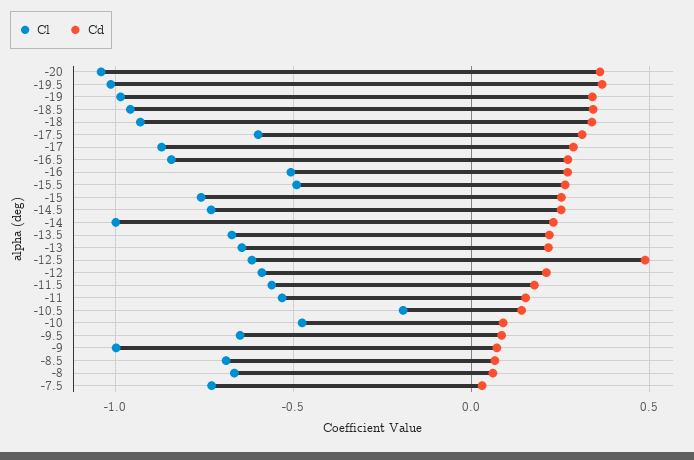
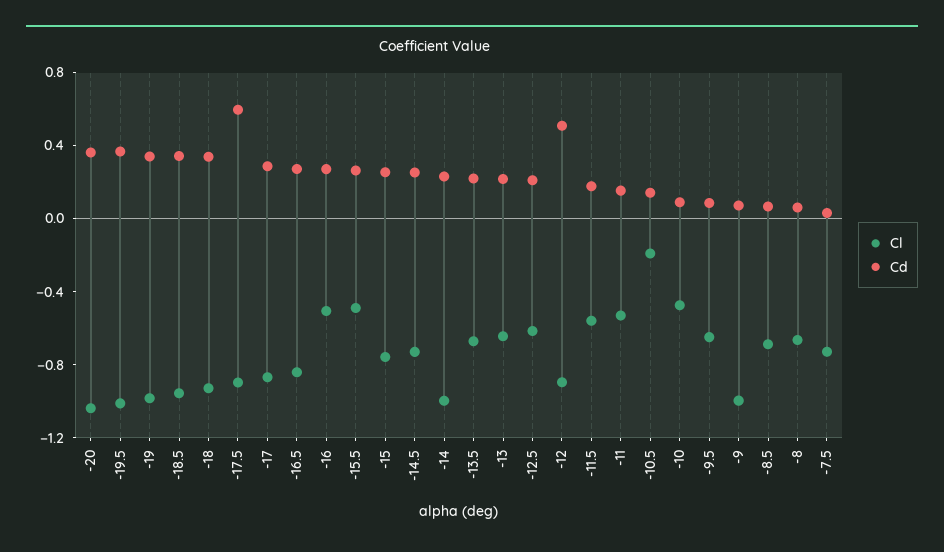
  {
    "Cl": {
      "-20": -1.05,
      "-19.5": -1,
      "-19": -1,
      "-18.5": -0.95,
      "-18": -0.95,
-     "-17.5": -0.6,
+     "-17.5": -0.9,
      "-17": -0.85,
      "-16.5": -0.85,
      "-16": -0.5,
      "-15.5": -0.5,
      "-15": -0.75,
      "-14.5": -0.75,
      "-14": -1,
      "-13.5": -0.65,
      "-13": -0.65,
      "-12.5": -0.6,
-     "-12": -0.6,
+     "-12": -0.9,
      "-11.5": -0.55,
      "-11": -0.55,
      "-10.5": -0.2,
      "-10": -0.5,
      "-9.5": -0.65,
      "-9": -1,
      "-8.5": -0.7,
      "-8": -0.65,
      "-7.5": -0.75
    },
    "Cd": {
      "-20": 0.35,
      "-19.5": 0.35,
      "-19": 0.35,
      "-18.5": 0.35,
      "-18": 0.35,
-     "-17.5": 0.3,
+     "-17.5": 0.6,
      "-17": 0.3,
      "-16.5": 0.25,
      "-16": 0.25,
      "-15.5": 0.25,
      "-15": 0.25,
      "-14.5": 0.25,
      "-14": 0.25,
      "-13.5": 0.2,
      "-13": 0.2,
-     "-12.5": 0.5,
+     "-12.5": 0.2,
-     "-12": 0.2,
+     "-12": 0.5,
      "-11.5": 0.2,
      "-11": 0.15,
      "-10.5": 0.15,
      "-10": 0.1,
      "-9.5": 0.1,
      "-9": 0.05,
      "-8.5": 0.05,
      "-8": 0.05,
      "-7.5": 0.05
    }
  }

